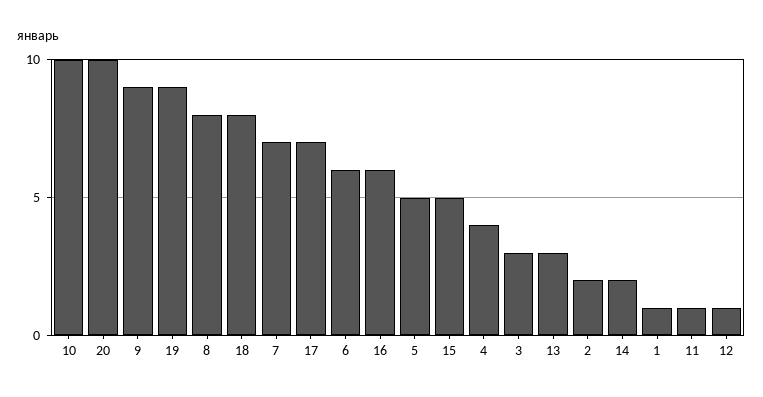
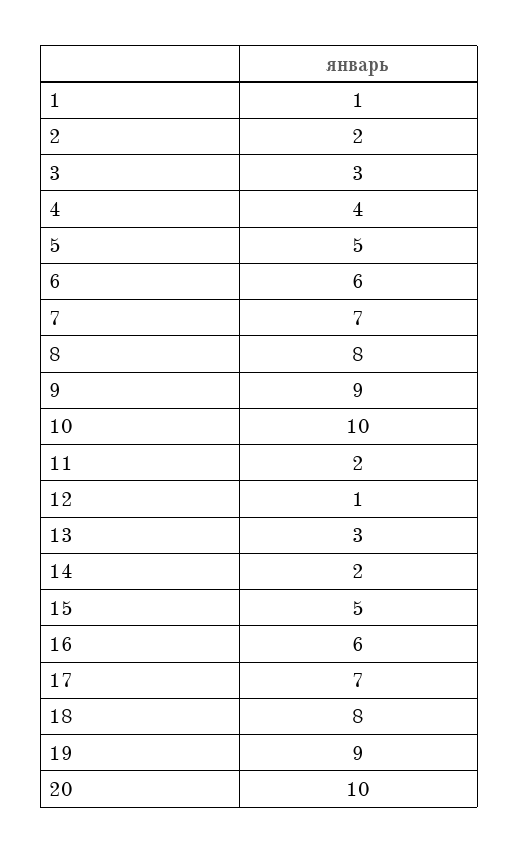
  {
    "10": 10,
    "20": 10,
    "9": 9,
    "19": 9,
    "8": 8,
    "18": 8,
    "7": 7,
    "17": 7,
    "6": 6,
    "16": 6,
    "5": 5,
    "15": 5,
    "4": 4,
    "3": 3,
    "13": 3,
    "2": 2,
    "14": 2,
    "1": 1,
-   "11": 1,
+   "11": 2,
    "12": 1
  }

